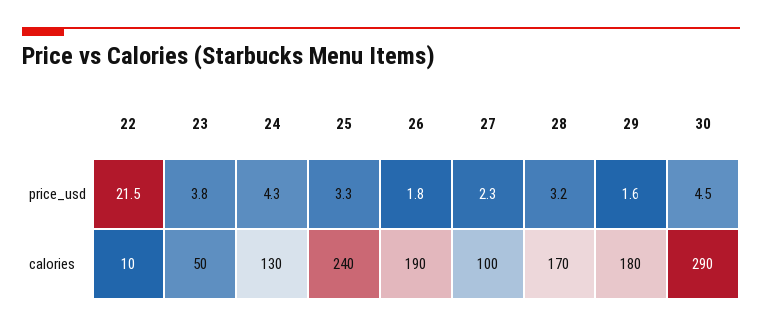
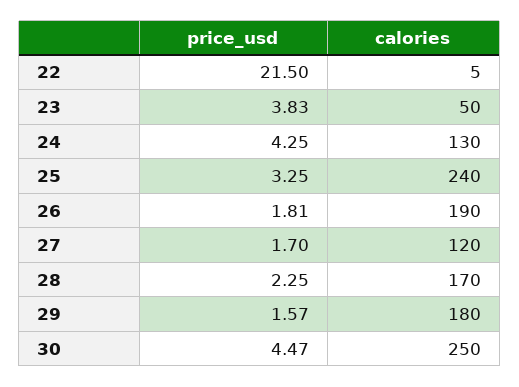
  {
    "22": {
      "price_usd": 21.5,
-     "calories": 10
+     "calories": 5
    },
    "23": {
      "price_usd": 3.83,
      "calories": 50
    },
    "24": {
      "price_usd": 4.25,
      "calories": 130
    },
    "25": {
      "price_usd": 3.25,
      "calories": 240
    },
    "26": {
      "price_usd": 1.81,
      "calories": 190
    },
    "27": {
-     "price_usd": 2.3,
+     "price_usd": 1.7,
-     "calories": 100
+     "calories": 120
    },
    "28": {
-     "price_usd": 3.2,
+     "price_usd": 2.25,
      "calories": 170
    },
    "29": {
      "price_usd": 1.57,
      "calories": 180
    },
    "30": {
      "price_usd": 4.47,
-     "calories": 290
+     "calories": 250
    }
  }

